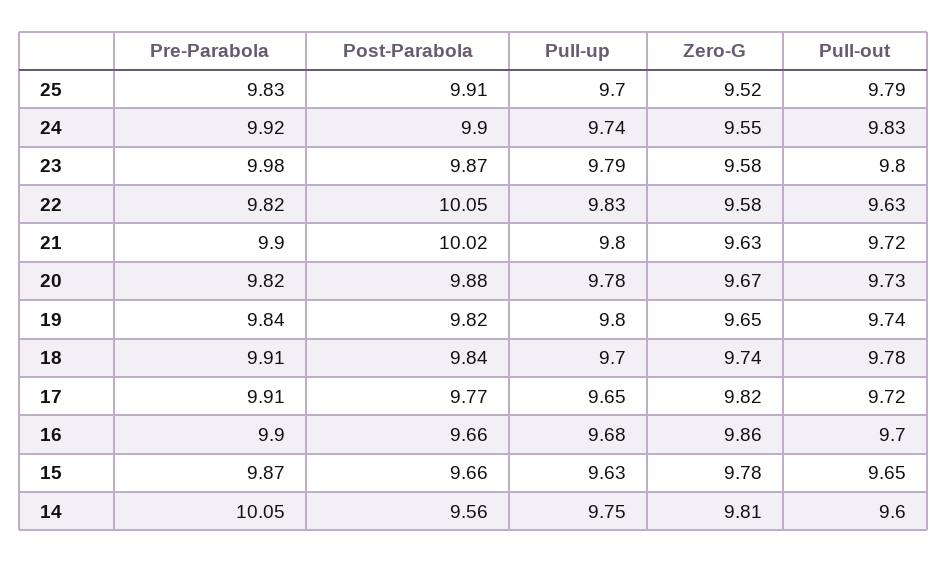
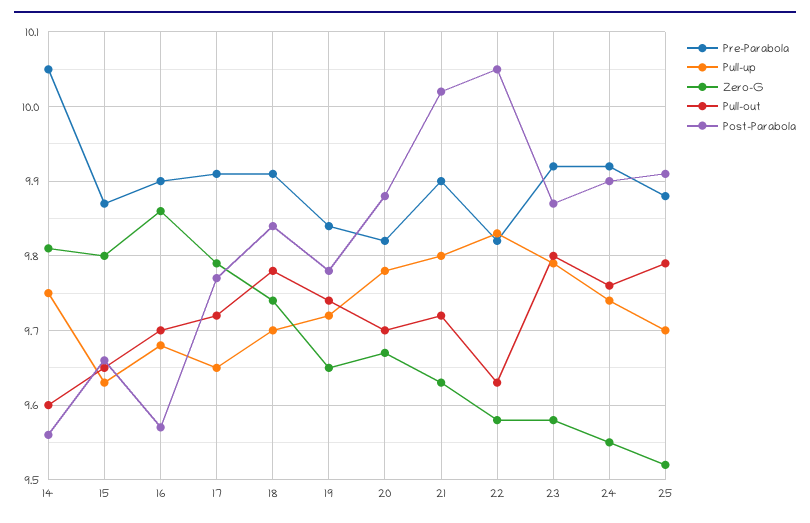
  {
    "Pre-Parabola": {
-     "25": 9.83,
+     "25": 9.88,
      "24": 9.92,
-     "23": 9.98,
+     "23": 9.92,
      "22": 9.82,
      "21": 9.9,
      "20": 9.82,
      "19": 9.84,
      "18": 9.91,
      "17": 9.91,
      "16": 9.9,
      "15": 9.87,
      "14": 10.05
    },
    "Post-Parabola": {
      "25": 9.91,
      "24": 9.9,
      "23": 9.87,
      "22": 10.05,
      "21": 10.02,
      "20": 9.88,
-     "19": 9.82,
+     "19": 9.78,
      "18": 9.84,
      "17": 9.77,
-     "16": 9.66,
+     "16": 9.57,
      "15": 9.66,
      "14": 9.56
    },
    "Pull-up": {
      "25": 9.7,
      "24": 9.74,
      "23": 9.79,
      "22": 9.83,
      "21": 9.8,
      "20": 9.78,
-     "19": 9.8,
+     "19": 9.72,
      "18": 9.7,
      "17": 9.65,
      "16": 9.68,
      "15": 9.63,
      "14": 9.75
    },
    "Zero-G": {
      "25": 9.52,
      "24": 9.55,
      "23": 9.58,
      "22": 9.58,
      "21": 9.63,
      "20": 9.67,
      "19": 9.65,
      "18": 9.74,
-     "17": 9.82,
+     "17": 9.79,
      "16": 9.86,
-     "15": 9.78,
+     "15": 9.8,
      "14": 9.81
    },
    "Pull-out": {
      "25": 9.79,
-     "24": 9.83,
+     "24": 9.76,
      "23": 9.8,
      "22": 9.63,
      "21": 9.72,
-     "20": 9.73,
+     "20": 9.7,
      "19": 9.74,
      "18": 9.78,
      "17": 9.72,
      "16": 9.7,
      "15": 9.65,
      "14": 9.6
    }
  }

